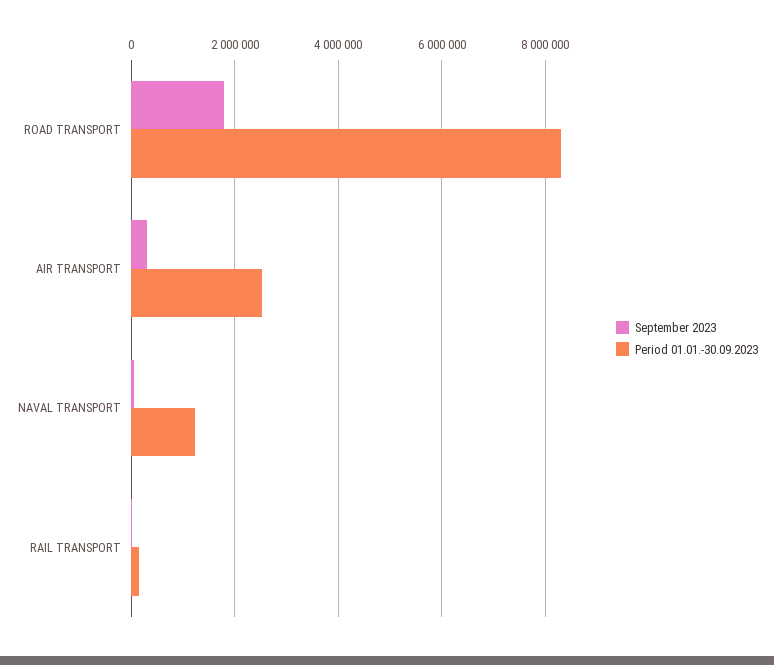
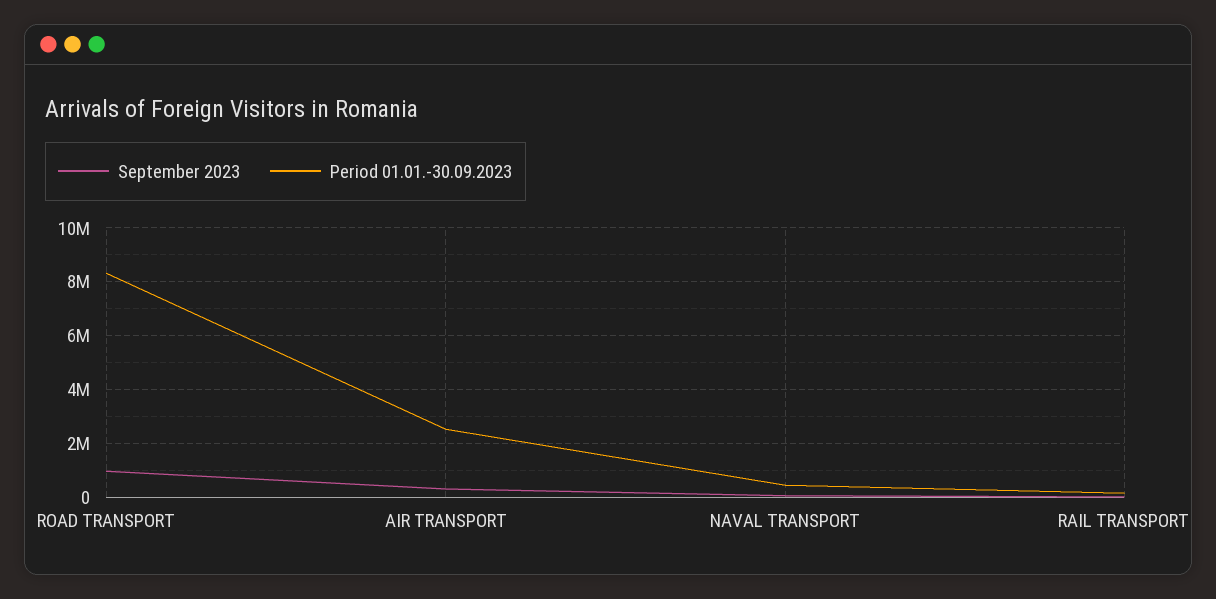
  {
    "September 2023": {
-     "ROAD TRANSPORT": 1800000,
+     "ROAD TRANSPORT": 1000000,
      "AIR TRANSPORT": 400000,
      "NAVAL TRANSPORT": 0,
      "RAIL TRANSPORT": 0
    },
    "Period 01.01.-30.09.2023": {
      "ROAD TRANSPORT": 8400000,
      "AIR TRANSPORT": 2600000,
-     "NAVAL TRANSPORT": 1200000,
+     "NAVAL TRANSPORT": 500000,
      "RAIL TRANSPORT": 200000
    }
  }

